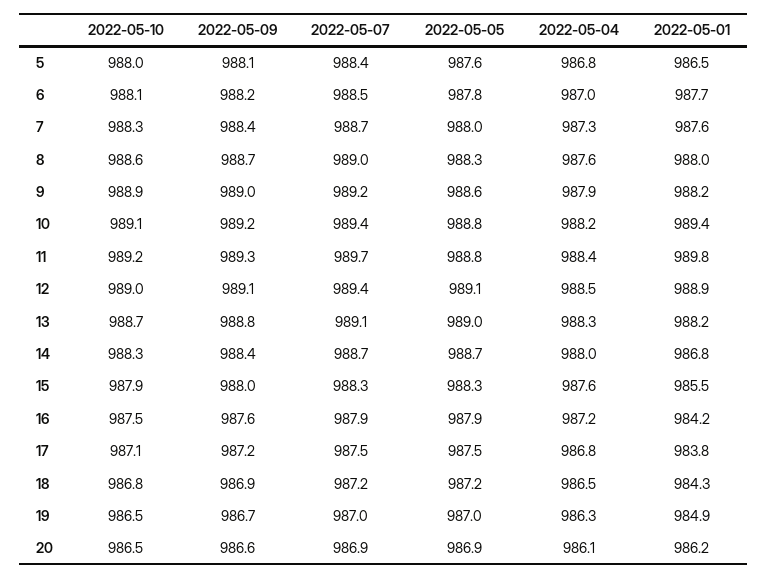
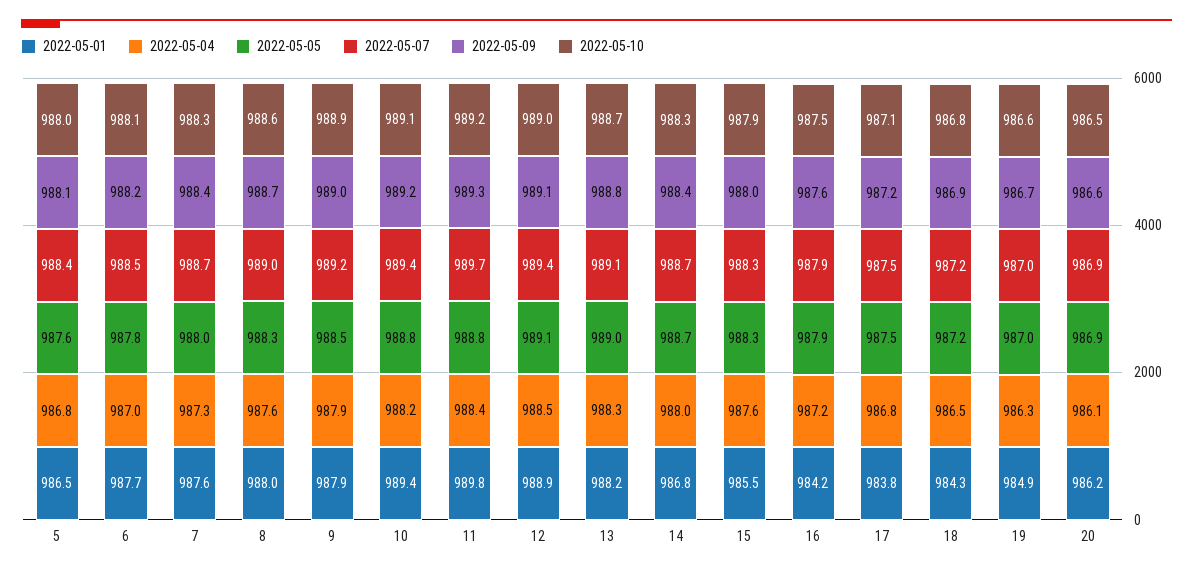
  {
    "2022-05-10": {
      "5": 988,
      "6": 988.1,
      "7": 988.3,
      "8": 988.6,
      "9": 988.9,
      "10": 989.1,
      "11": 989.2,
      "12": 989,
      "13": 988.7,
      "14": 988.3,
      "15": 987.9,
      "16": 987.5,
      "17": 987.1,
      "18": 986.8,
-     "19": 986.5,
+     "19": 986.6,
      "20": 986.5
    },
    "2022-05-09": {
      "5": 988.1,
      "6": 988.2,
      "7": 988.4,
      "8": 988.7,
      "9": 989,
      "10": 989.2,
      "11": 989.3,
      "12": 989.1,
      "13": 988.8,
      "14": 988.4,
      "15": 988,
      "16": 987.6,
      "17": 987.2,
      "18": 986.9,
      "19": 986.7,
      "20": 986.6
    },
    "2022-05-07": {
      "5": 988.4,
      "6": 988.5,
      "7": 988.7,
      "8": 989,
      "9": 989.2,
      "10": 989.4,
      "11": 989.7,
      "12": 989.4,
      "13": 989.1,
      "14": 988.7,
      "15": 988.3,
      "16": 987.9,
      "17": 987.5,
      "18": 987.2,
      "19": 987,
      "20": 986.9
    },
    "2022-05-05": {
      "5": 987.6,
      "6": 987.8,
      "7": 988,
      "8": 988.3,
-     "9": 988.6,
+     "9": 988.5,
      "10": 988.8,
      "11": 988.8,
      "12": 989.1,
      "13": 989,
      "14": 988.7,
      "15": 988.3,
      "16": 987.9,
      "17": 987.5,
      "18": 987.2,
      "19": 987,
      "20": 986.9
    },
    "2022-05-04": {
      "5": 986.8,
      "6": 987,
      "7": 987.3,
      "8": 987.6,
      "9": 987.9,
      "10": 988.2,
      "11": 988.4,
      "12": 988.5,
      "13": 988.3,
      "14": 988,
      "15": 987.6,
      "16": 987.2,
      "17": 986.8,
      "18": 986.5,
      "19": 986.3,
      "20": 986.1
    },
    "2022-05-01": {
      "5": 986.5,
      "6": 987.7,
      "7": 987.6,
      "8": 988,
-     "9": 988.2,
+     "9": 987.9,
      "10": 989.4,
      "11": 989.8,
      "12": 988.9,
      "13": 988.2,
      "14": 986.8,
      "15": 985.5,
      "16": 984.2,
      "17": 983.8,
      "18": 984.3,
      "19": 984.9,
      "20": 986.2
    }
  }

